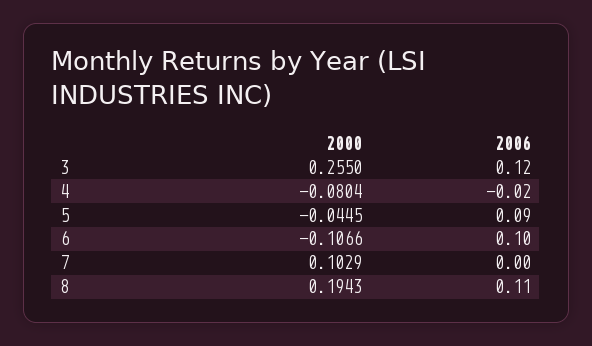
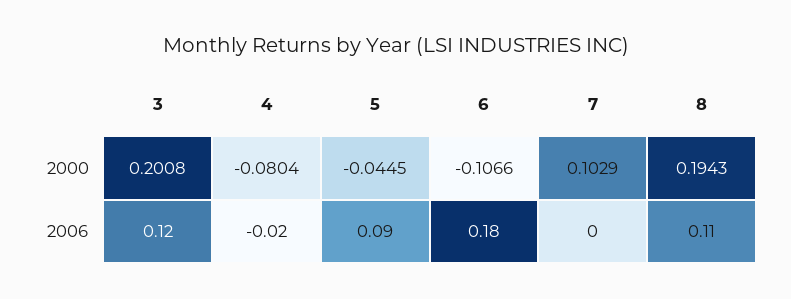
  {
    "2000": {
-     "3": 0.255,
+     "3": 0.2008,
      "4": -0.0804,
      "5": -0.0445,
      "6": -0.1066,
      "7": 0.1029,
      "8": 0.1943
    },
    "2006": {
      "3": 0.12,
      "4": -0.02,
      "5": 0.09,
-     "6": 0.1,
+     "6": 0.18,
      "7": 0,
      "8": 0.11
    }
  }

